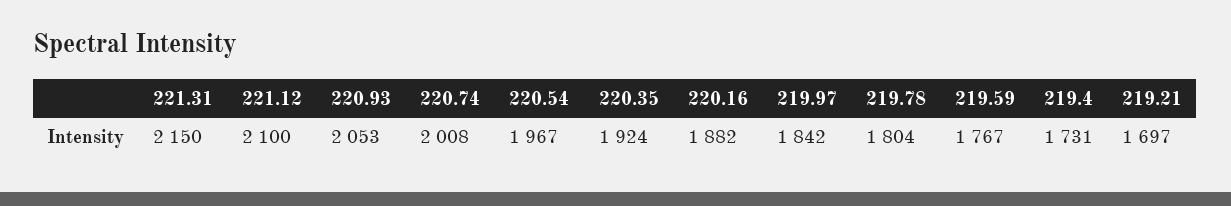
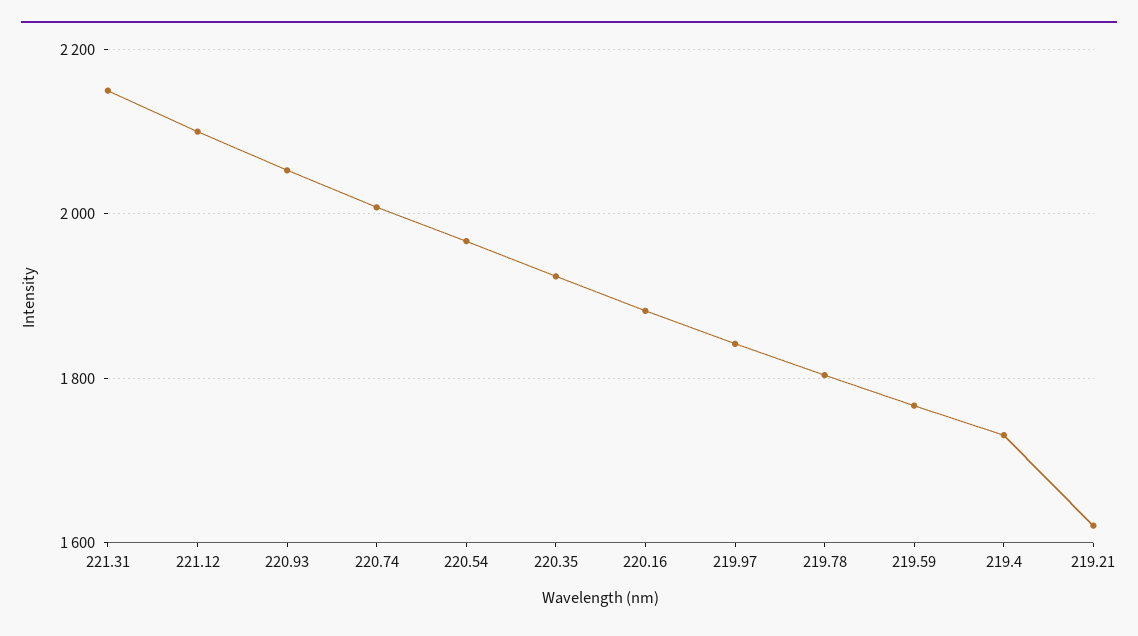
  {
    "221.31": 2150,
    "221.12": 2100,
    "220.93": 2053,
    "220.74": 2008,
    "220.54": 1967,
    "220.35": 1924,
    "220.16": 1882,
    "219.97": 1842,
    "219.78": 1804,
    "219.59": 1767,
    "219.4": 1731,
-   "219.21": 1697
+   "219.21": 1620
  }

